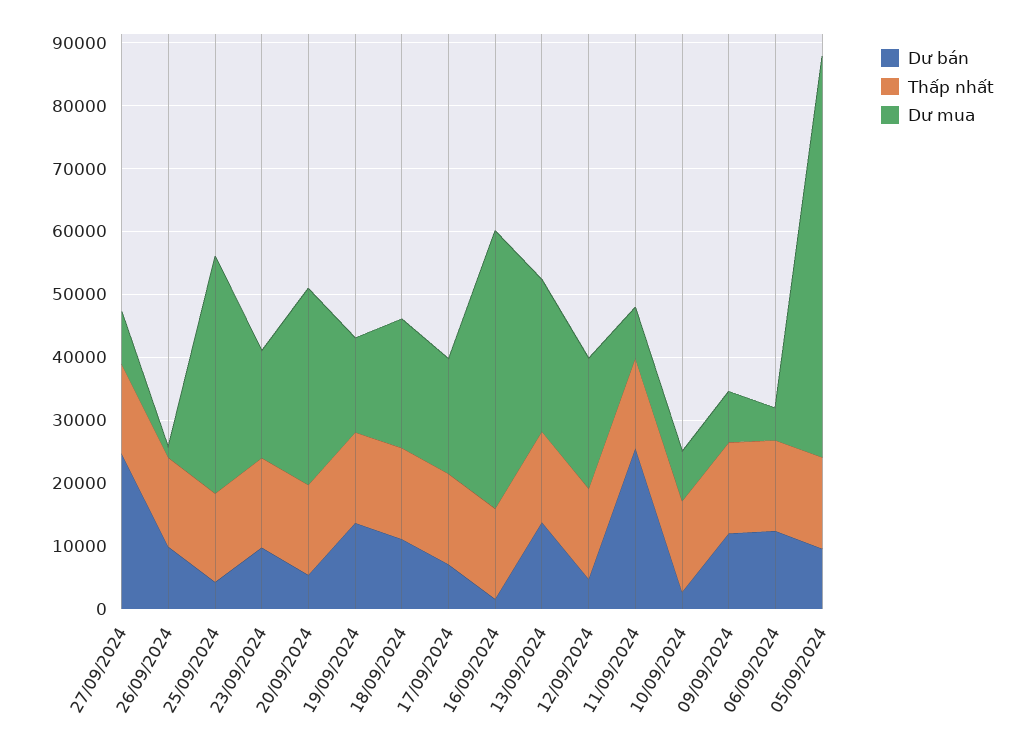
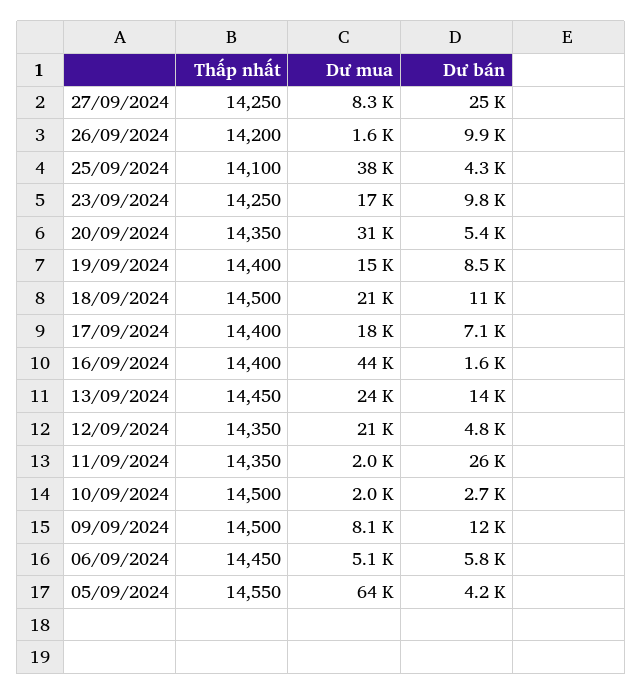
  {
    "Dư bán": {
      "27/09/2024": 25000,
      "26/09/2024": 9900,
      "25/09/2024": 4300,
      "23/09/2024": 9800,
      "20/09/2024": 5400,
-     "19/09/2024": 14000,
+     "19/09/2024": 8500,
      "18/09/2024": 11000,
      "17/09/2024": 7100,
      "16/09/2024": 1600,
      "13/09/2024": 14000,
      "12/09/2024": 4800,
      "11/09/2024": 26000,
      "10/09/2024": 2700,
      "09/09/2024": 12000,
-     "06/09/2024": 12000,
+     "06/09/2024": 5800,
-     "05/09/2024": 10000
+     "05/09/2024": 4200
    },
    "Thấp nhất": {
      "27/09/2024": 14250,
      "26/09/2024": 14200,
      "25/09/2024": 14100,
      "23/09/2024": 14250,
      "20/09/2024": 14350,
      "19/09/2024": 14400,
      "18/09/2024": 14500,
      "17/09/2024": 14400,
      "16/09/2024": 14400,
      "13/09/2024": 14450,
      "12/09/2024": 14350,
      "11/09/2024": 14350,
      "10/09/2024": 14500,
      "09/09/2024": 14500,
      "06/09/2024": 14450,
      "05/09/2024": 14550
    },
    "Dư mua": {
      "27/09/2024": 8300,
      "26/09/2024": 1600,
      "25/09/2024": 38000,
      "23/09/2024": 17000,
      "20/09/2024": 31000,
      "19/09/2024": 15000,
      "18/09/2024": 21000,
      "17/09/2024": 18000,
      "16/09/2024": 44000,
      "13/09/2024": 24000,
      "12/09/2024": 21000,
-     "11/09/2024": 8000,
+     "11/09/2024": 2000,
-     "10/09/2024": 8000,
+     "10/09/2024": 2000,
      "09/09/2024": 8100,
      "06/09/2024": 5100,
      "05/09/2024": 64000
    }
  }

